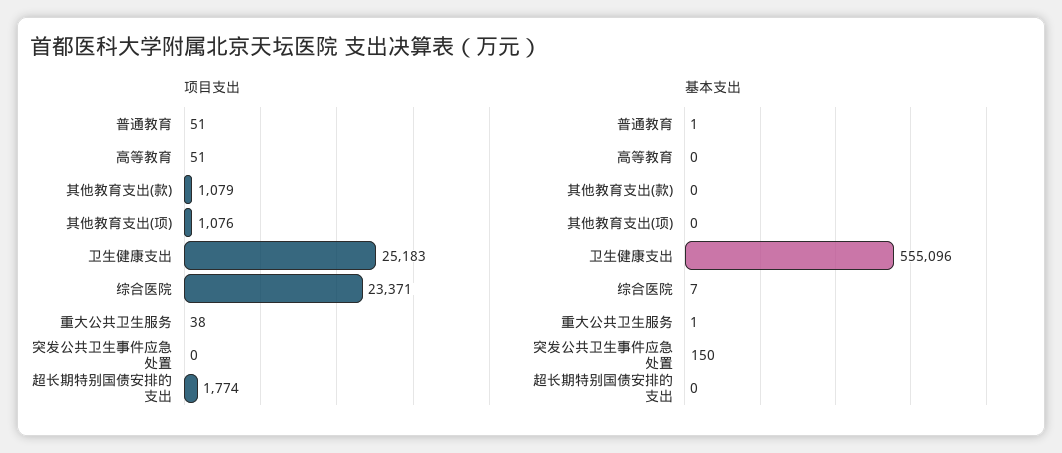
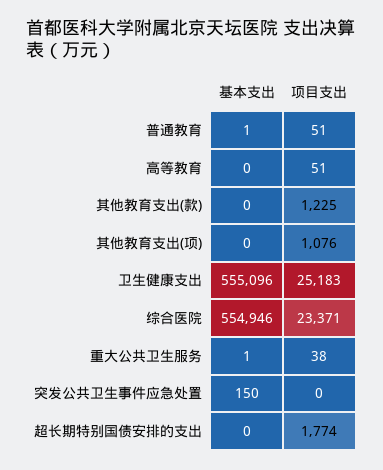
  {
    "项目支出": {
      "普通教育": 51,
      "高等教育": 51,
-     "其他教育支出(款)": 1079,
+     "其他教育支出(款)": 1225,
      "其他教育支出(项)": 1076,
      "卫生健康支出": 25183,
      "综合医院": 23371,
      "重大公共卫生服务": 38,
      "突发公共卫生事件应急处置": 0,
      "超长期特别国债安排的支出": 1774
    },
    "基本支出": {
      "普通教育": 1,
      "高等教育": 0,
      "其他教育支出(款)": 0,
      "其他教育支出(项)": 0,
      "卫生健康支出": 555096,
-     "综合医院": 7,
+     "综合医院": 554946,
      "重大公共卫生服务": 1,
      "突发公共卫生事件应急处置": 150,
      "超长期特别国债安排的支出": 0
    }
  }

